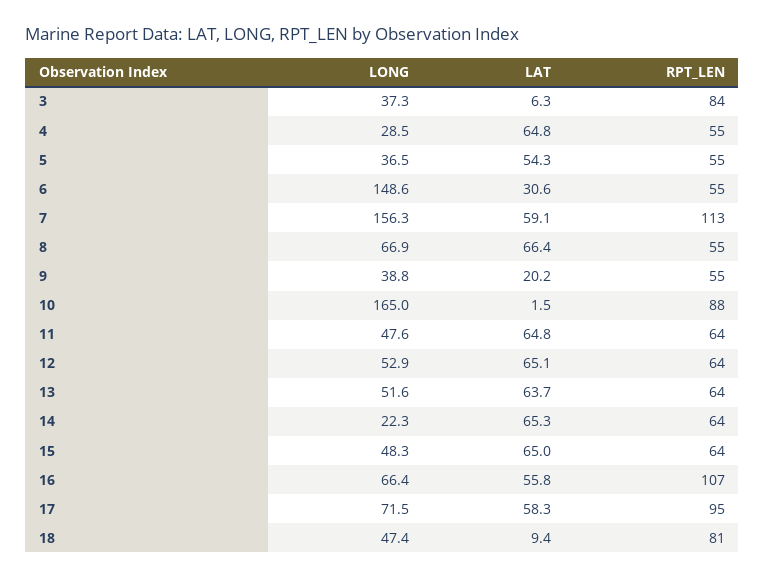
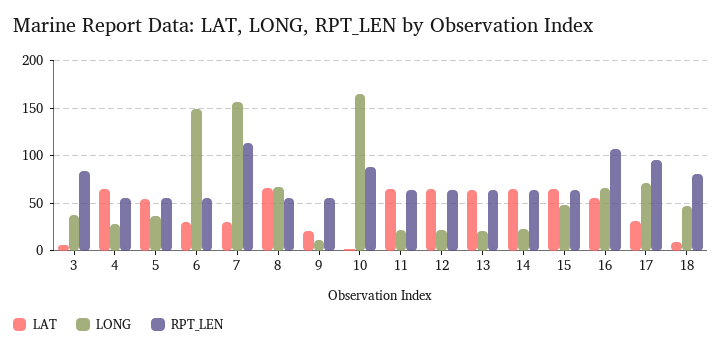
  {
    "LONG": {
      "3": 37.3,
      "4": 28.5,
      "5": 36.5,
      "6": 148.6,
      "7": 156.3,
      "8": 66.9,
-     "9": 38.8,
+     "9": 10,
      "10": 165,
-     "11": 47.6,
+     "11": 20,
-     "12": 52.9,
+     "12": 20,
-     "13": 51.6,
+     "13": 20,
      "14": 22.3,
      "15": 48.3,
      "16": 66.4,
      "17": 71.5,
      "18": 47.4
    },
    "LAT": {
      "3": 6.3,
      "4": 64.8,
      "5": 54.3,
      "6": 30.6,
-     "7": 59.1,
+     "7": 30,
      "8": 66.4,
      "9": 20.2,
      "10": 1.5,
      "11": 64.8,
      "12": 65.1,
      "13": 63.7,
      "14": 65.3,
      "15": 65,
      "16": 55.8,
-     "17": 58.3,
+     "17": 30,
      "18": 9.4
    },
    "RPT_LEN": {
      "3": 84,
      "4": 55,
      "5": 55,
      "6": 55,
      "7": 113,
      "8": 55,
      "9": 55,
      "10": 88,
      "11": 64,
      "12": 64,
      "13": 64,
      "14": 64,
      "15": 64,
      "16": 107,
      "17": 95,
      "18": 81
    }
  }

